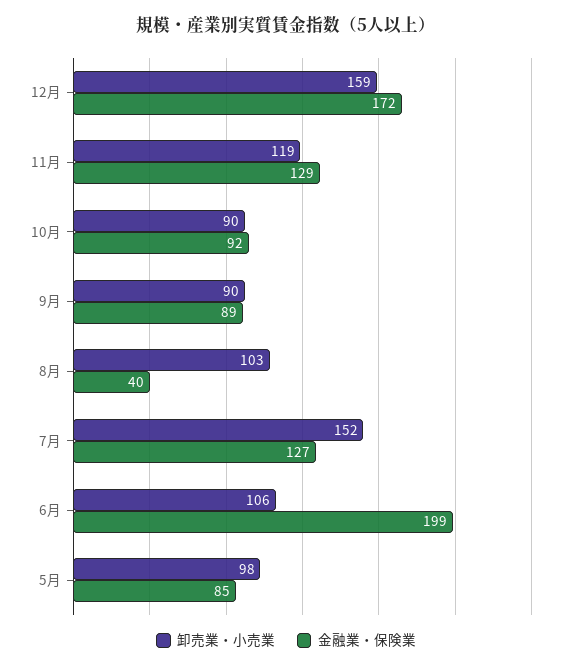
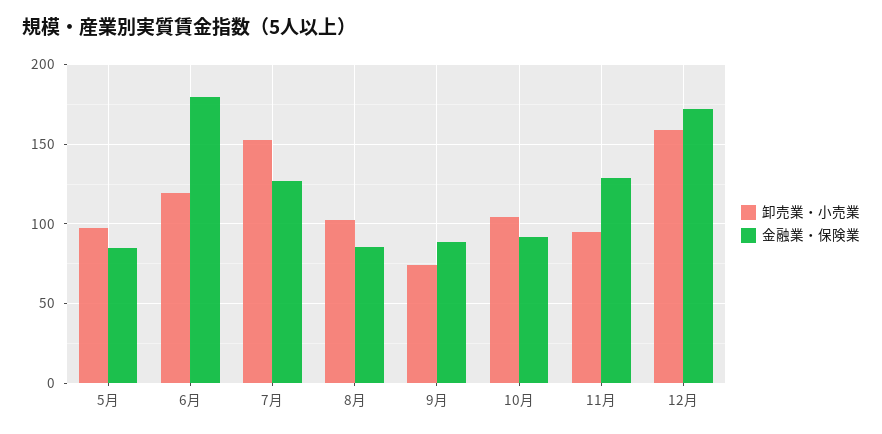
  {
    "卸売業・小売業": {
      "12月": 159,
-     "11月": 119,
+     "11月": 95,
-     "10月": 90,
+     "10月": 105,
-     "9月": 90,
+     "9月": 75,
      "8月": 103,
      "7月": 152,
-     "6月": 106,
+     "6月": 120,
      "5月": 98
    },
    "金融業・保険業": {
      "12月": 172,
      "11月": 129,
      "10月": 92,
      "9月": 89,
-     "8月": 40,
+     "8月": 85,
      "7月": 127,
-     "6月": 199,
+     "6月": 180,
      "5月": 85
    }
  }

